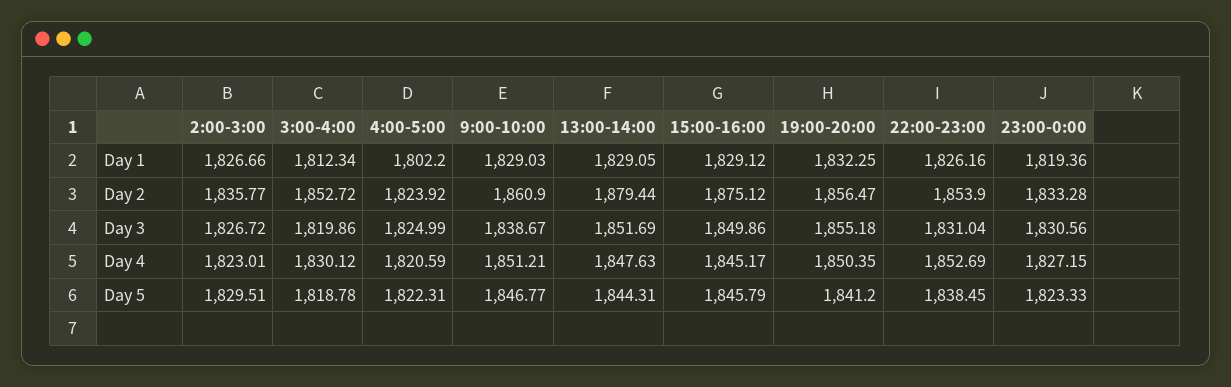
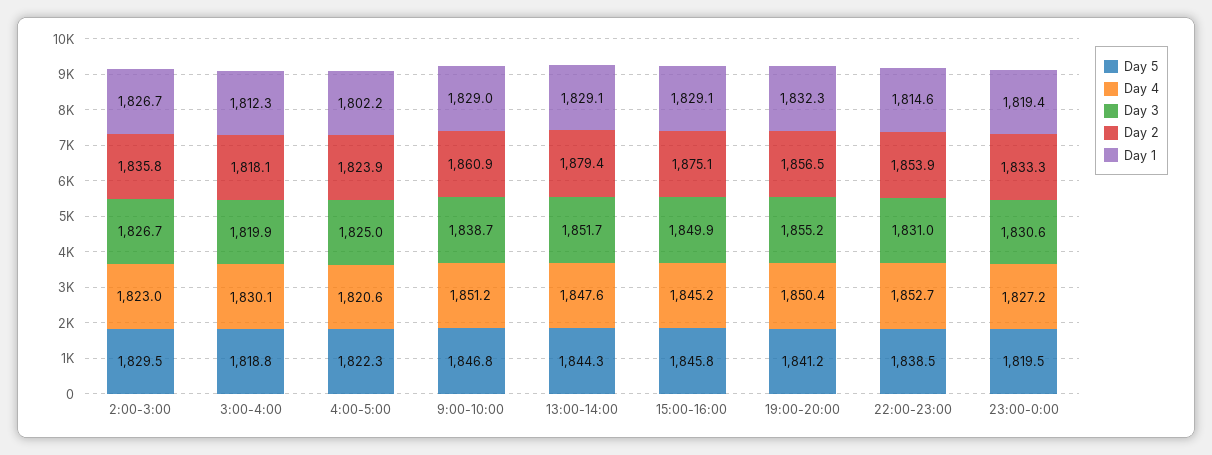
  {
    "Day 1": {
      "2:00-3:00": 1826.66,
      "3:00-4:00": 1812.34,
      "4:00-5:00": 1802.2,
      "9:00-10:00": 1829.03,
      "13:00-14:00": 1829.05,
      "15:00-16:00": 1829.12,
      "19:00-20:00": 1832.25,
-     "22:00-23:00": 1826.16,
+     "22:00-23:00": 1814.6,
      "23:00-0:00": 1819.36
    },
    "Day 2": {
      "2:00-3:00": 1835.77,
-     "3:00-4:00": 1852.72,
+     "3:00-4:00": 1818.1,
      "4:00-5:00": 1823.92,
      "9:00-10:00": 1860.9,
      "13:00-14:00": 1879.44,
      "15:00-16:00": 1875.12,
      "19:00-20:00": 1856.47,
      "22:00-23:00": 1853.9,
      "23:00-0:00": 1833.28
    },
    "Day 3": {
      "2:00-3:00": 1826.72,
      "3:00-4:00": 1819.86,
      "4:00-5:00": 1824.99,
      "9:00-10:00": 1838.67,
      "13:00-14:00": 1851.69,
      "15:00-16:00": 1849.86,
      "19:00-20:00": 1855.18,
      "22:00-23:00": 1831.04,
      "23:00-0:00": 1830.56
    },
    "Day 4": {
      "2:00-3:00": 1823.01,
      "3:00-4:00": 1830.12,
      "4:00-5:00": 1820.59,
      "9:00-10:00": 1851.21,
      "13:00-14:00": 1847.63,
      "15:00-16:00": 1845.17,
      "19:00-20:00": 1850.35,
      "22:00-23:00": 1852.69,
      "23:00-0:00": 1827.15
    },
    "Day 5": {
      "2:00-3:00": 1829.51,
      "3:00-4:00": 1818.78,
      "4:00-5:00": 1822.31,
      "9:00-10:00": 1846.77,
      "13:00-14:00": 1844.31,
      "15:00-16:00": 1845.79,
      "19:00-20:00": 1841.2,
      "22:00-23:00": 1838.45,
-     "23:00-0:00": 1823.33
+     "23:00-0:00": 1819.5
    }
  }

